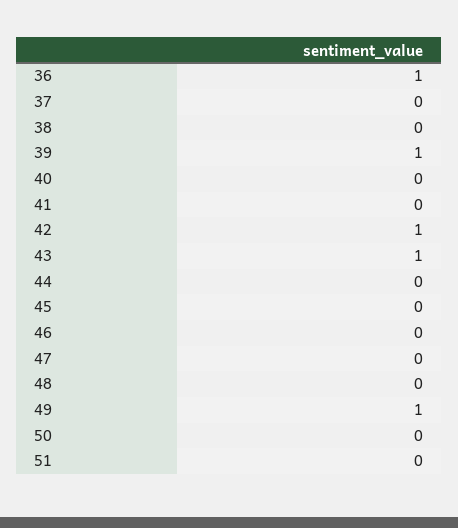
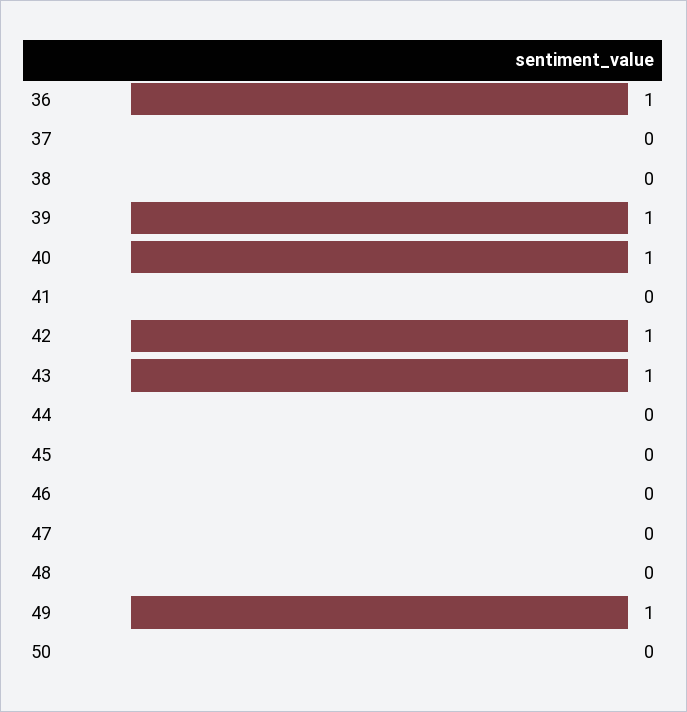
  {
    "36": 1,
    "37": 0,
    "38": 0,
    "39": 1,
-   "40": 0,
+   "40": 1,
    "41": 0,
    "42": 1,
    "43": 1,
    "44": 0,
    "45": 0,
    "46": 0,
    "47": 0,
    "48": 0,
    "49": 1,
-   "50": 0,
+   "50": 0
-   "51": 0
  }

